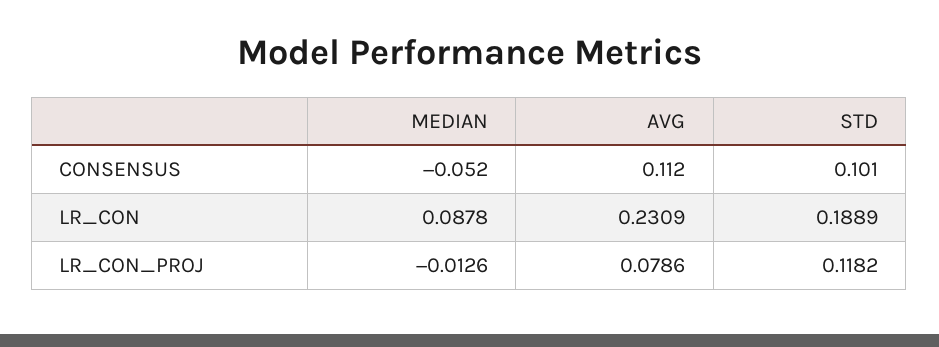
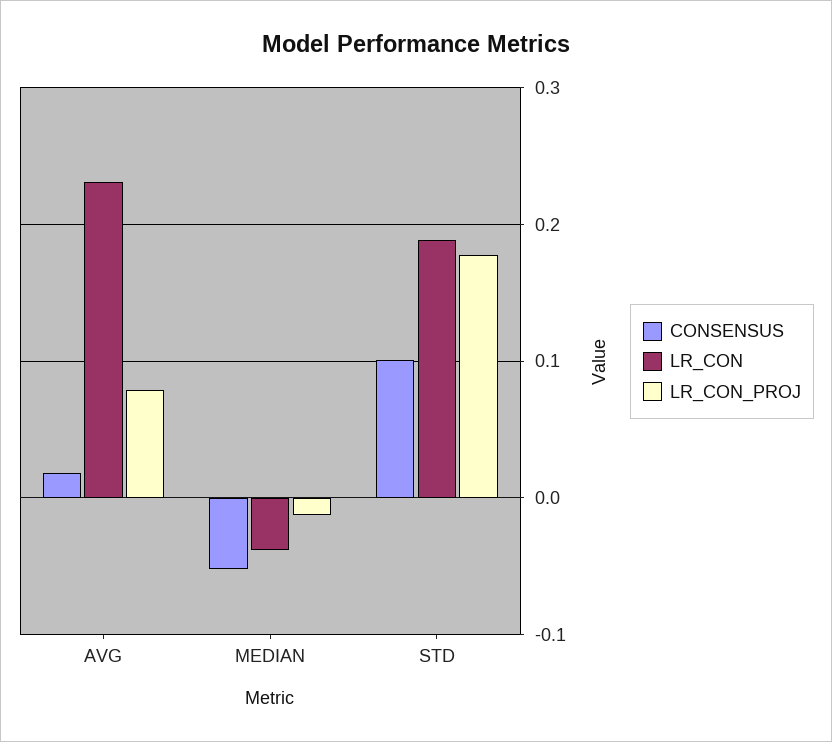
  {
    "CONSENSUS": {
      "MEDIAN": -0.052,
-     "AVG": 0.112,
+     "AVG": 0.02,
      "STD": 0.101
    },
    "LR_CON": {
-     "MEDIAN": 0.0878,
+     "MEDIAN": -0.04,
      "AVG": 0.2309,
      "STD": 0.1889
    },
    "LR_CON_PROJ": {
      "MEDIAN": -0.0126,
      "AVG": 0.0786,
-     "STD": 0.1182
+     "STD": 0.18
    }
  }

